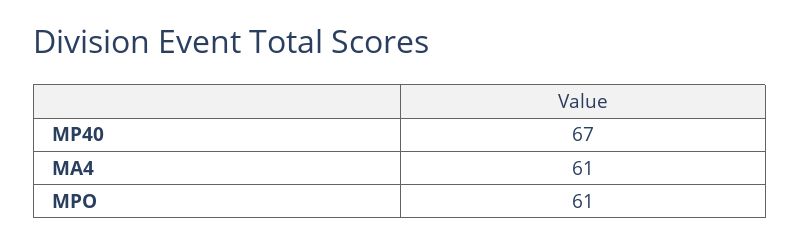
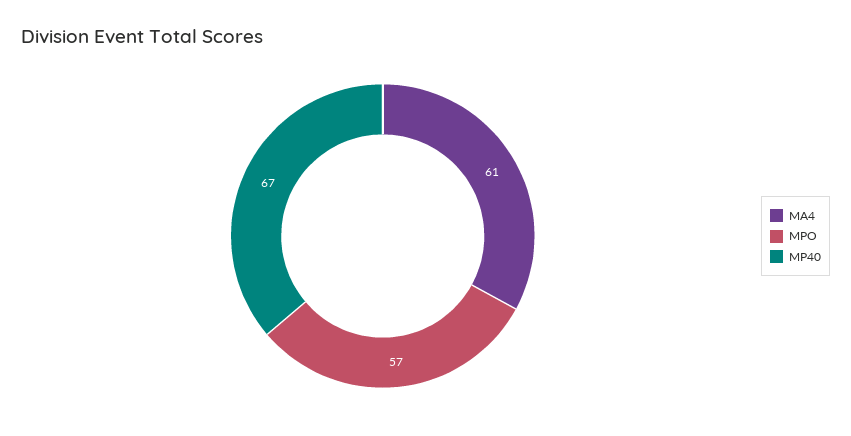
  {
    "MP40": 67,
    "MA4": 61,
-   "MPO": 61
+   "MPO": 57
  }

